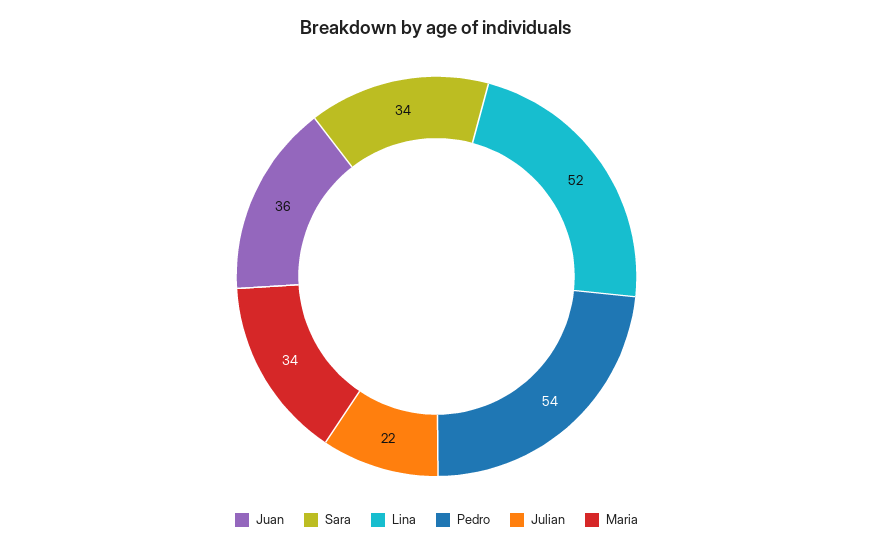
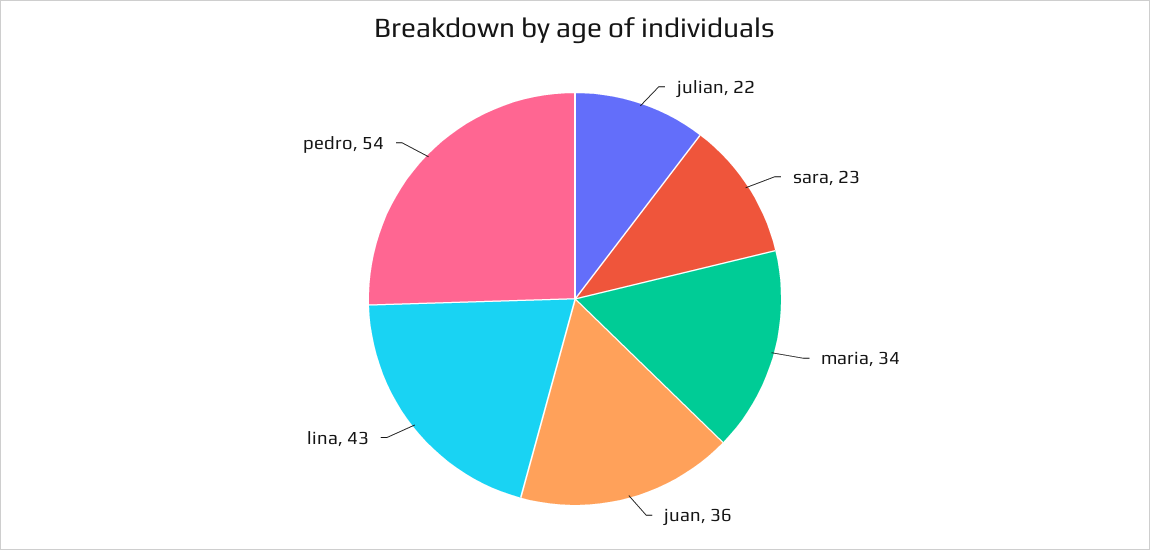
  {
    "Juan": 36,
-   "Sara": 34,
+   "Sara": 23,
-   "Lina": 52,
+   "Lina": 43,
    "Pedro": 54,
    "Julian": 22,
    "Maria": 34
  }

